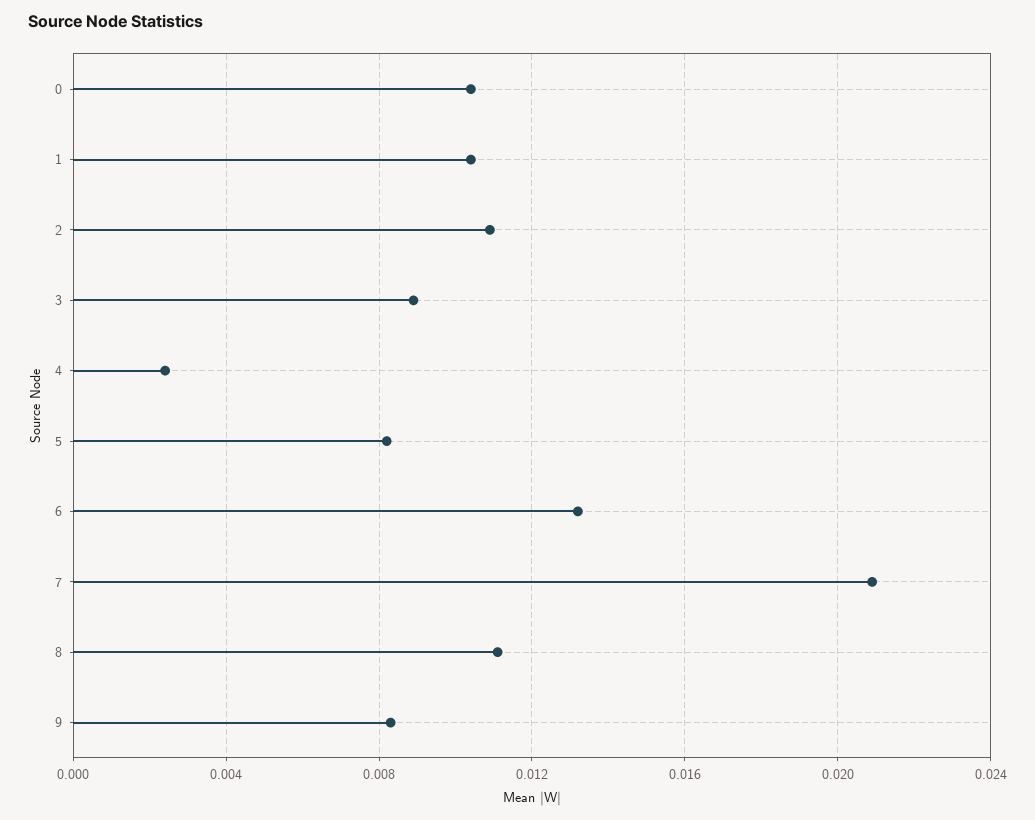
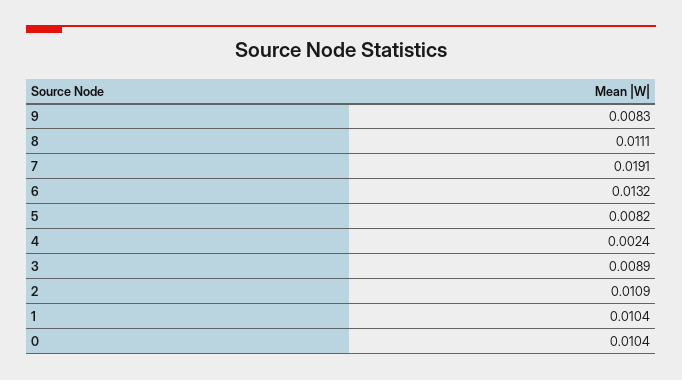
  {
    "0": 0.0104,
    "1": 0.0104,
    "2": 0.0109,
    "3": 0.0089,
    "4": 0.0024,
    "5": 0.0082,
    "6": 0.0132,
-   "7": 0.021,
+   "7": 0.0191,
    "8": 0.0111,
    "9": 0.0083
  }

